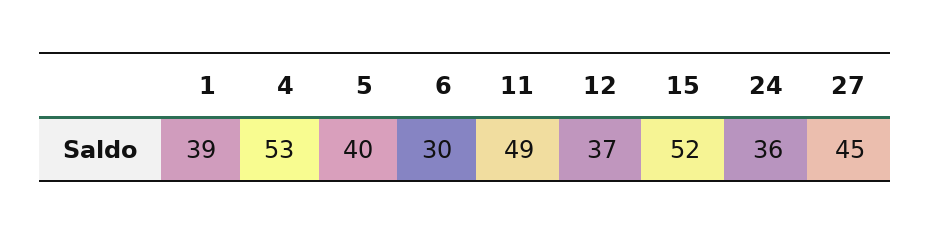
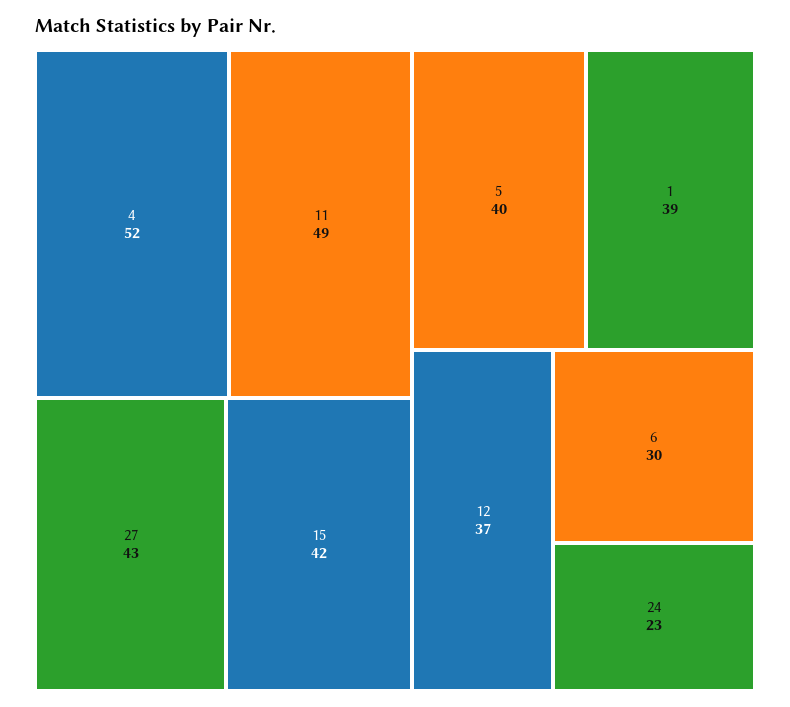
  {
    "1": 39,
-   "4": 53,
+   "4": 52,
    "5": 40,
    "6": 30,
    "11": 49,
    "12": 37,
-   "15": 52,
+   "15": 42,
-   "24": 36,
+   "24": 23,
-   "27": 45
+   "27": 43
  }

